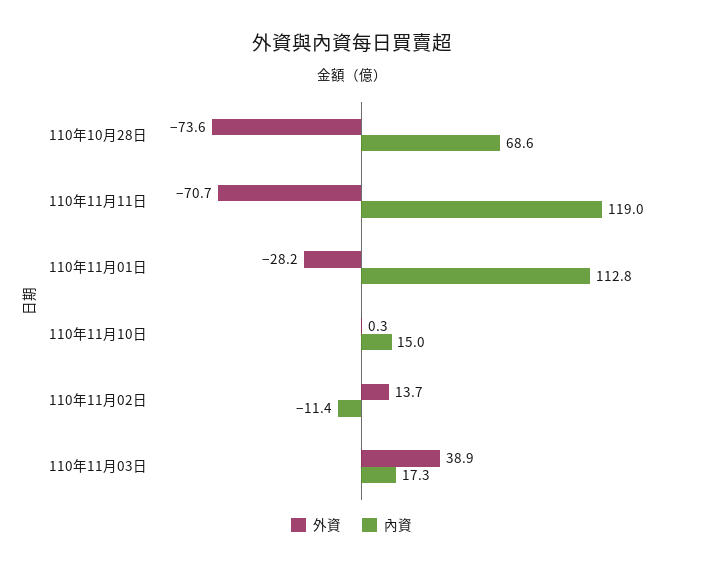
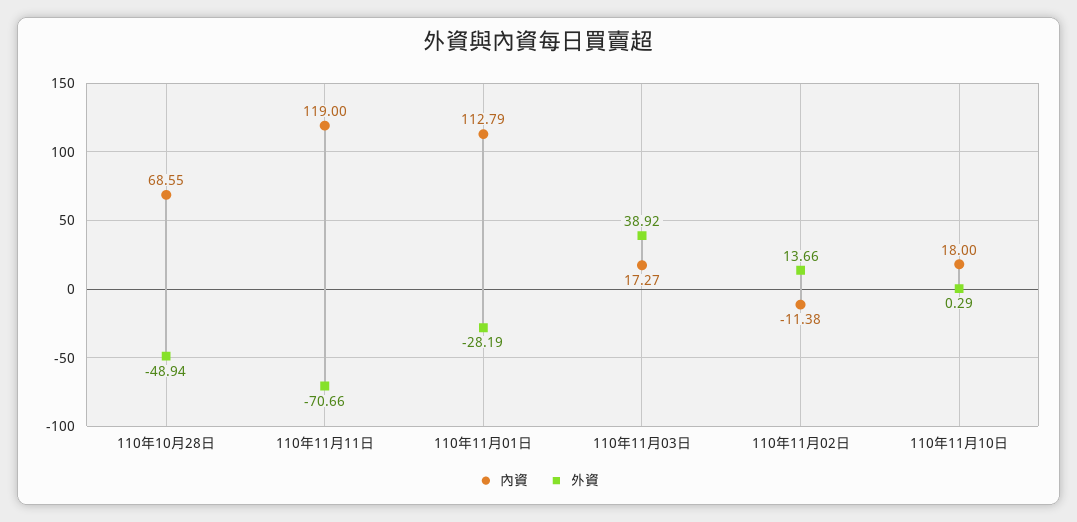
  {
    "外資": {
-     "110年10月28日": -73.6,
+     "110年10月28日": -48.94,
      "110年11月11日": -70.66,
      "110年11月01日": -28.19,
      "110年11月10日": 0.29,
      "110年11月02日": 13.66,
      "110年11月03日": 38.92
    },
    "內資": {
      "110年10月28日": 68.55,
      "110年11月11日": 119,
      "110年11月01日": 112.79,
-     "110年11月10日": 15,
+     "110年11月10日": 18,
      "110年11月02日": -11.38,
      "110年11月03日": 17.27
    }
  }

